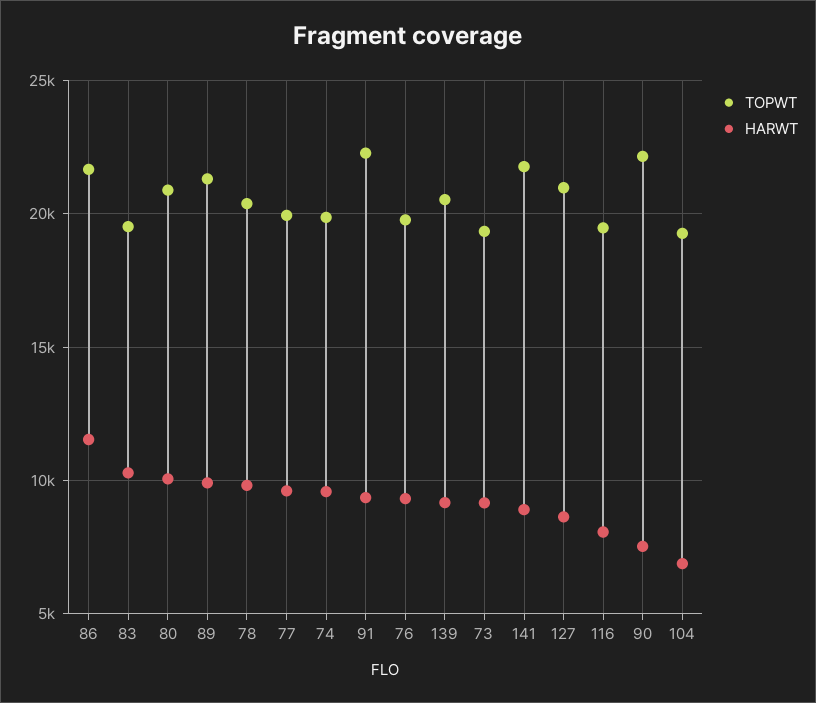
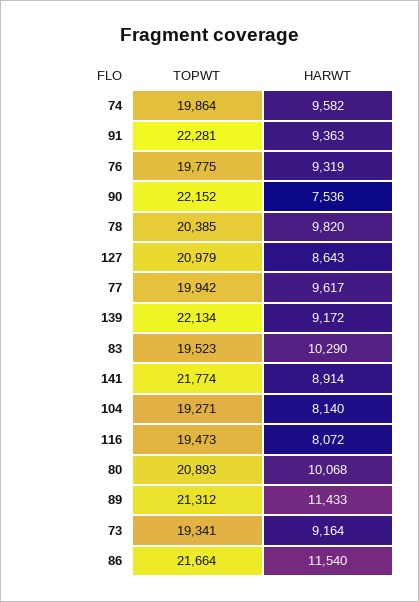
  {
    "TOPWT": {
      "86": 21664,
      "83": 19523,
      "80": 20893,
      "89": 21312,
      "78": 20385,
      "77": 19942,
      "74": 19864,
      "91": 22281,
      "76": 19775,
-     "139": 20500,
+     "139": 22134,
      "73": 19341,
      "141": 21774,
      "127": 20979,
      "116": 19473,
      "90": 22152,
      "104": 19271
    },
    "HARWT": {
      "86": 11540,
      "83": 10290,
      "80": 10068,
-     "89": 10000,
+     "89": 11433,
      "78": 9820,
      "77": 9617,
      "74": 9582,
      "91": 9363,
      "76": 9319,
      "139": 9172,
      "73": 9164,
      "141": 8914,
      "127": 8643,
      "116": 8072,
      "90": 7536,
-     "104": 7000
+     "104": 8140
    }
  }

